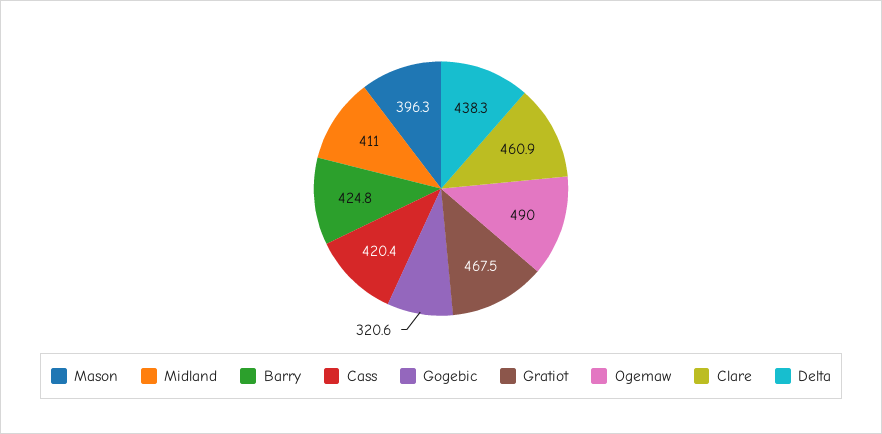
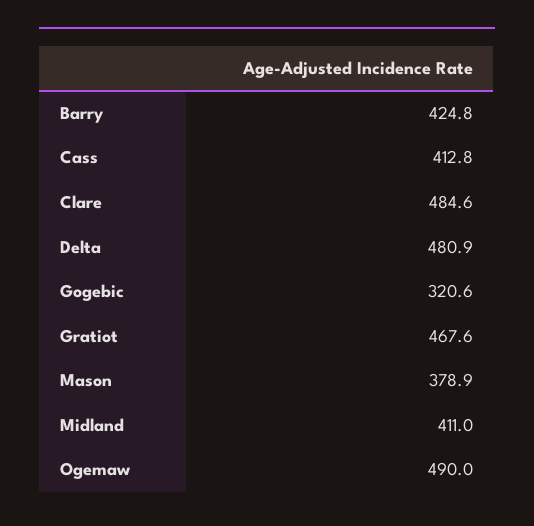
  {
-   "Mason": 396.3,
+   "Mason": 378.9,
    "Midland": 411,
    "Barry": 424.8,
-   "Cass": 420.4,
+   "Cass": 412.8,
    "Gogebic": 320.6,
-   "Gratiot": 467.5,
+   "Gratiot": 467.6,
    "Ogemaw": 490,
-   "Clare": 460.9,
+   "Clare": 484.6,
-   "Delta": 438.3
+   "Delta": 480.9
  }

